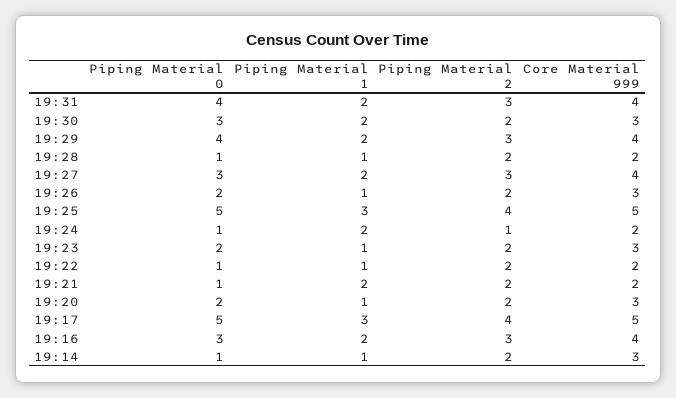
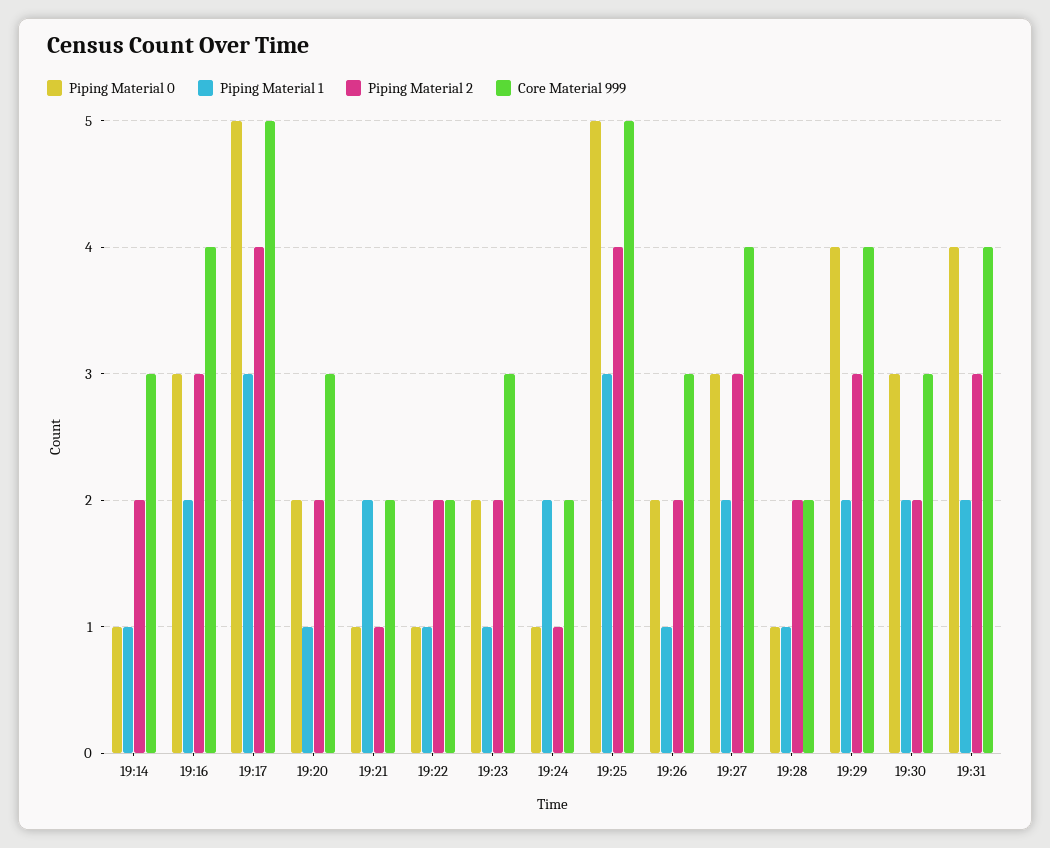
  {
    "Piping Material 0": {
      "19:31": 4,
      "19:30": 3,
      "19:29": 4,
      "19:28": 1,
      "19:27": 3,
      "19:26": 2,
      "19:25": 5,
      "19:24": 1,
      "19:23": 2,
      "19:22": 1,
      "19:21": 1,
      "19:20": 2,
      "19:17": 5,
      "19:16": 3,
      "19:14": 1
    },
    "Piping Material 1": {
      "19:31": 2,
      "19:30": 2,
      "19:29": 2,
      "19:28": 1,
      "19:27": 2,
      "19:26": 1,
      "19:25": 3,
      "19:24": 2,
      "19:23": 1,
      "19:22": 1,
      "19:21": 2,
      "19:20": 1,
      "19:17": 3,
      "19:16": 2,
      "19:14": 1
    },
    "Piping Material 2": {
      "19:31": 3,
      "19:30": 2,
      "19:29": 3,
      "19:28": 2,
      "19:27": 3,
      "19:26": 2,
      "19:25": 4,
      "19:24": 1,
      "19:23": 2,
      "19:22": 2,
-     "19:21": 2,
+     "19:21": 1,
      "19:20": 2,
      "19:17": 4,
      "19:16": 3,
      "19:14": 2
    },
    "Core Material 999": {
      "19:31": 4,
      "19:30": 3,
      "19:29": 4,
      "19:28": 2,
      "19:27": 4,
      "19:26": 3,
      "19:25": 5,
      "19:24": 2,
      "19:23": 3,
      "19:22": 2,
      "19:21": 2,
      "19:20": 3,
      "19:17": 5,
      "19:16": 4,
      "19:14": 3
    }
  }

